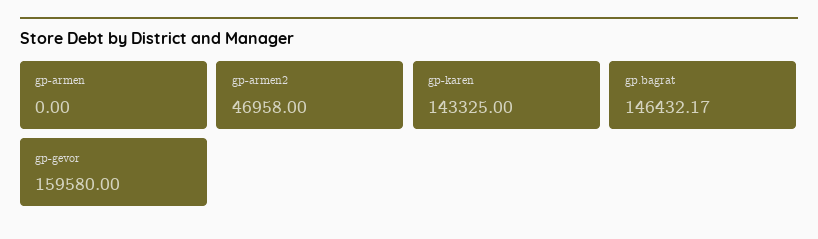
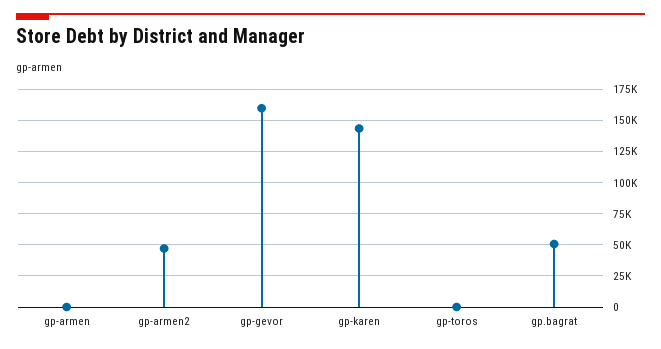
  {
    "gp-armen": 0,
    "gp-armen2": 46958,
    "gp-karen": 143325,
-   "gp.bagrat": 146432.17,
+   "gp.bagrat": 50000,
-   "gp-gevor": 159580
+   "gp-gevor": 159580,
+   "gp-toros": 0
  }

